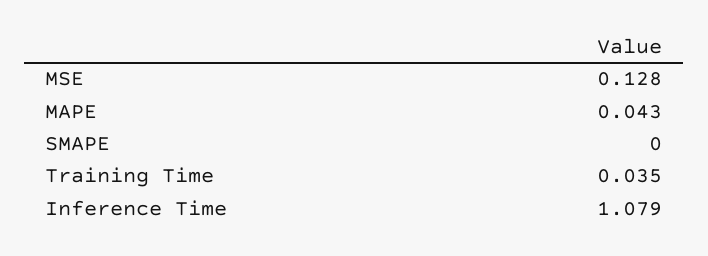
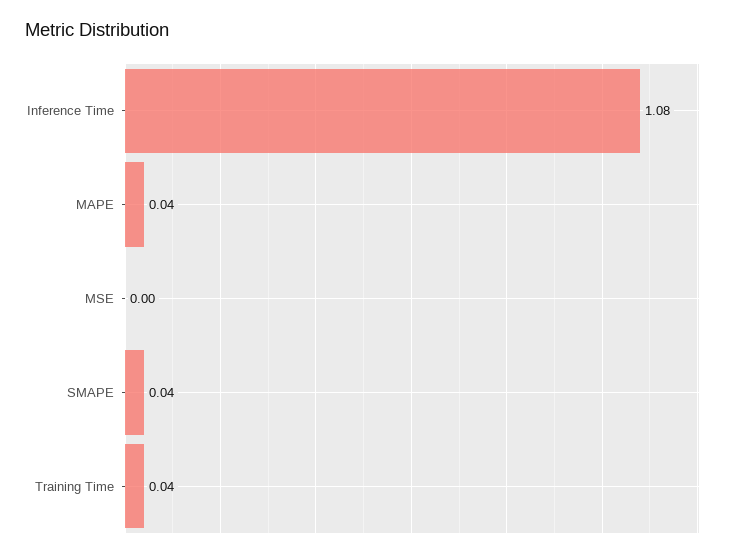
  {
-   "MSE": 0.128,
+   "MSE": 0,
    "MAPE": 0.043,
-   "SMAPE": 0,
+   "SMAPE": 0.04,
    "Training Time": 0.035,
    "Inference Time": 1.079
  }

